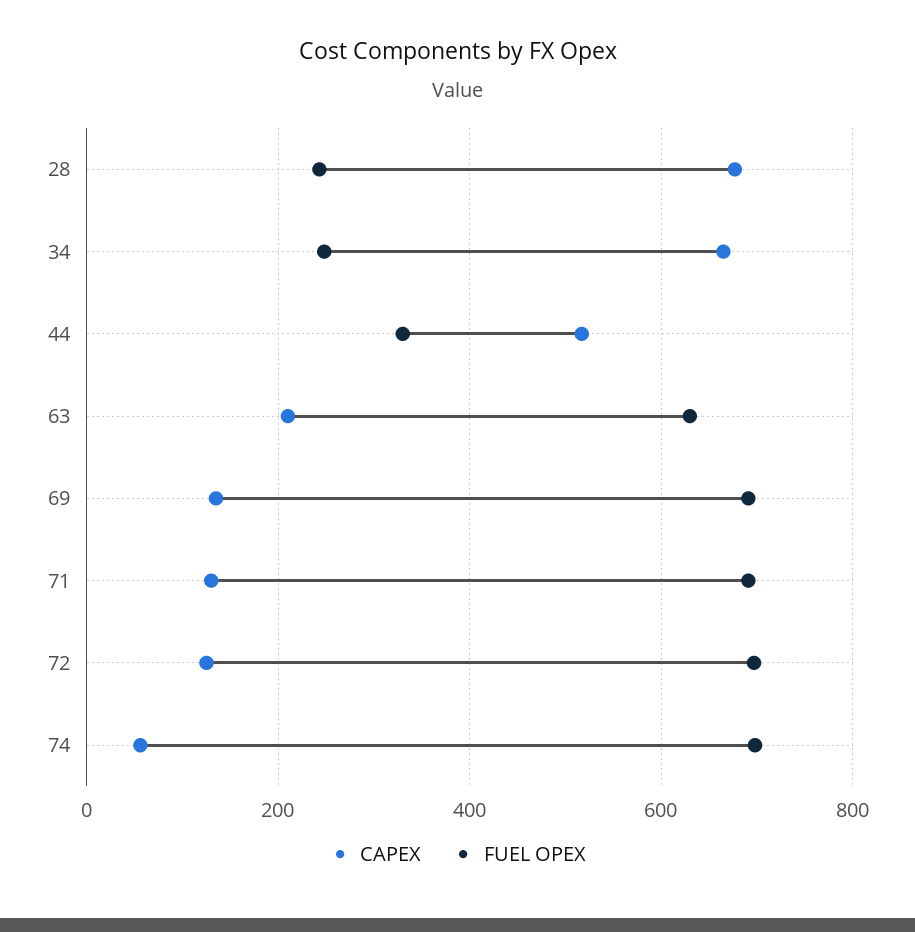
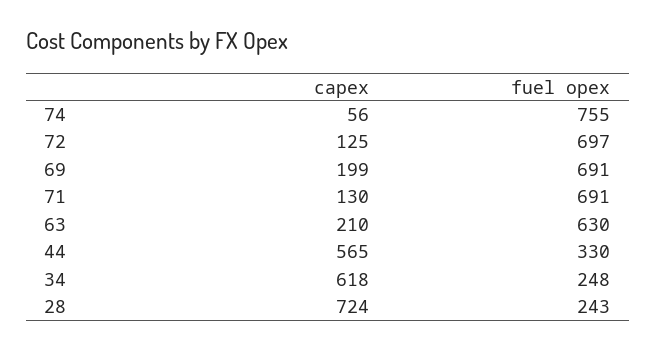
  {
    "CAPEX": {
-     "28": 680,
+     "28": 724,
-     "34": 660,
+     "34": 618,
-     "44": 520,
+     "44": 565,
      "63": 210,
-     "69": 140,
+     "69": 199,
      "71": 130,
      "72": 125,
      "74": 56
    },
    "FUEL OPEX": {
      "28": 243,
      "34": 248,
      "44": 330,
      "63": 630,
      "69": 691,
      "71": 691,
      "72": 697,
-     "74": 700
+     "74": 755
    }
  }

